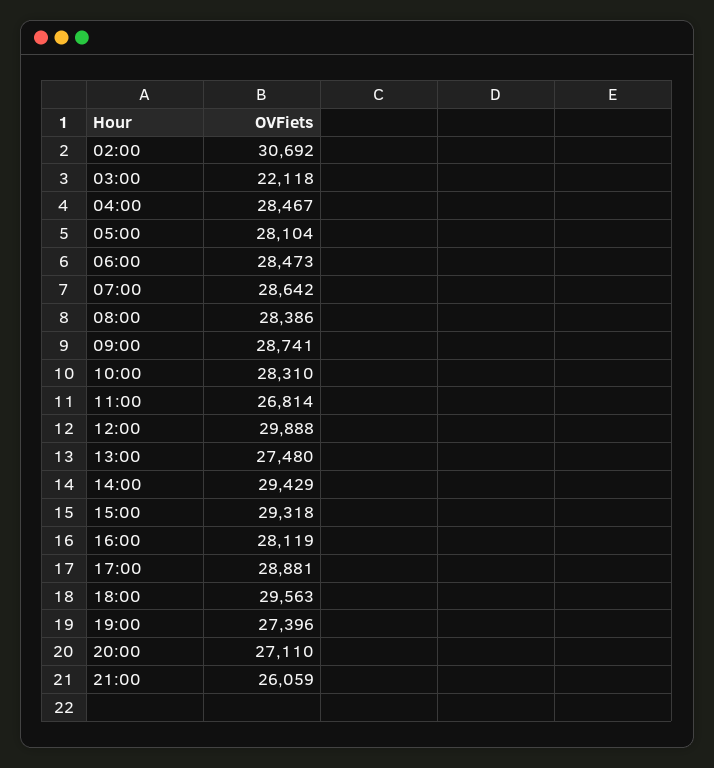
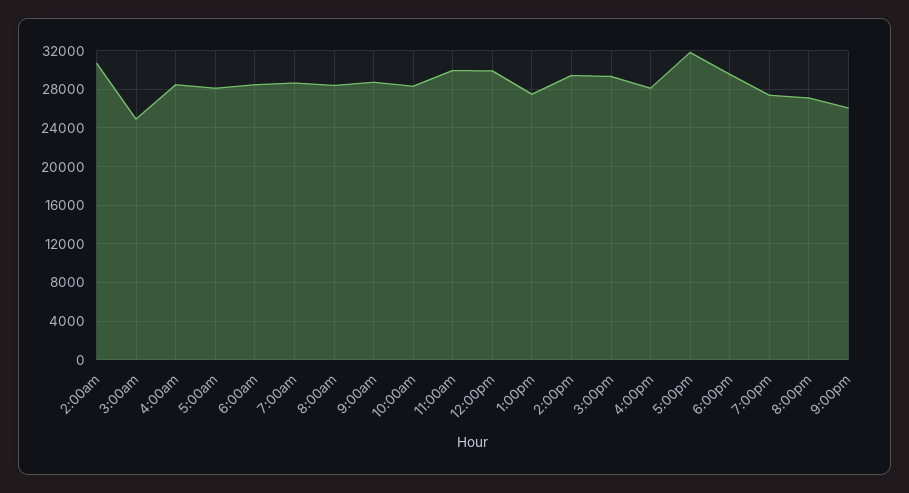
  {
    "02:00": 30692,
-   "03:00": 22118,
+   "03:00": 25000,
    "04:00": 28467,
    "05:00": 28104,
    "06:00": 28473,
    "07:00": 28642,
    "08:00": 28386,
    "09:00": 28741,
    "10:00": 28310,
-   "11:00": 26814,
+   "11:00": 30000,
    "12:00": 29888,
    "13:00": 27480,
    "14:00": 29429,
    "15:00": 29318,
    "16:00": 28119,
-   "17:00": 28881,
+   "17:00": 32000,
    "18:00": 29563,
    "19:00": 27396,
    "20:00": 27110,
    "21:00": 26059
  }

